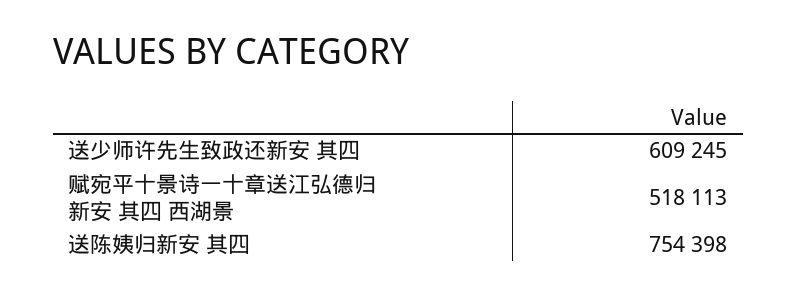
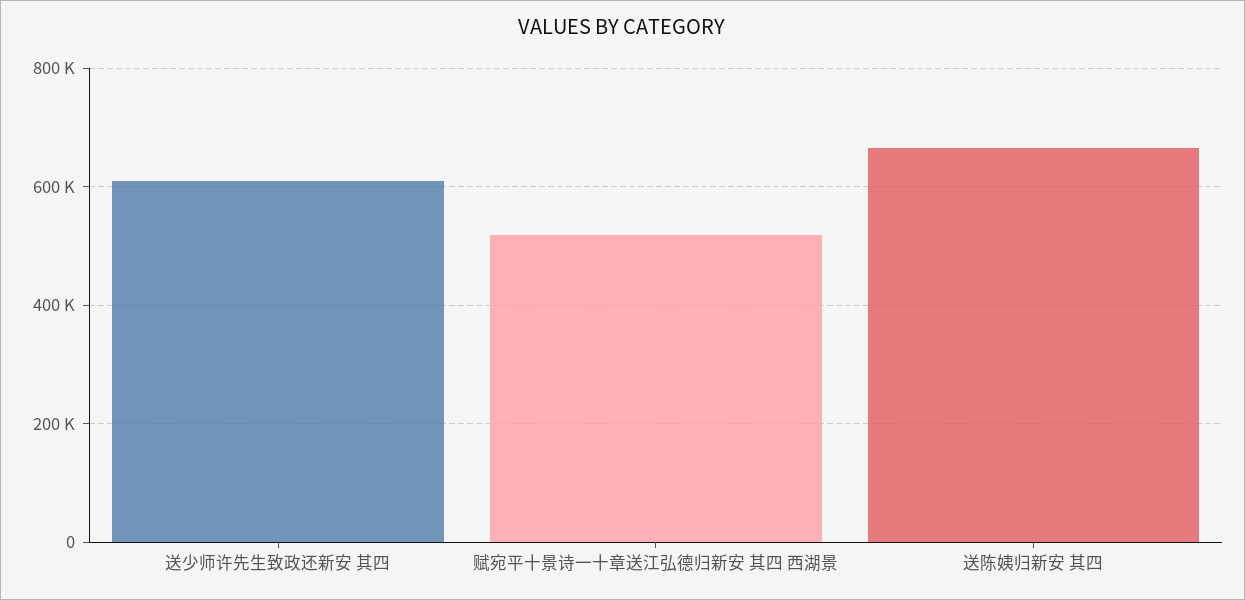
  {
    "送少师许先生致政还新安 其四": 609245,
    "赋宛平十景诗一十章送江弘德归新安 其四 西湖景": 518113,
-   "送陈姨归新安 其四": 754398
+   "送陈姨归新安 其四": 660000
  }

